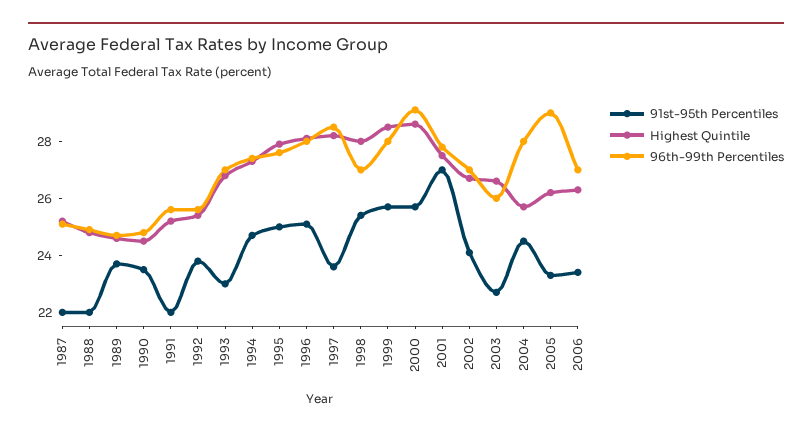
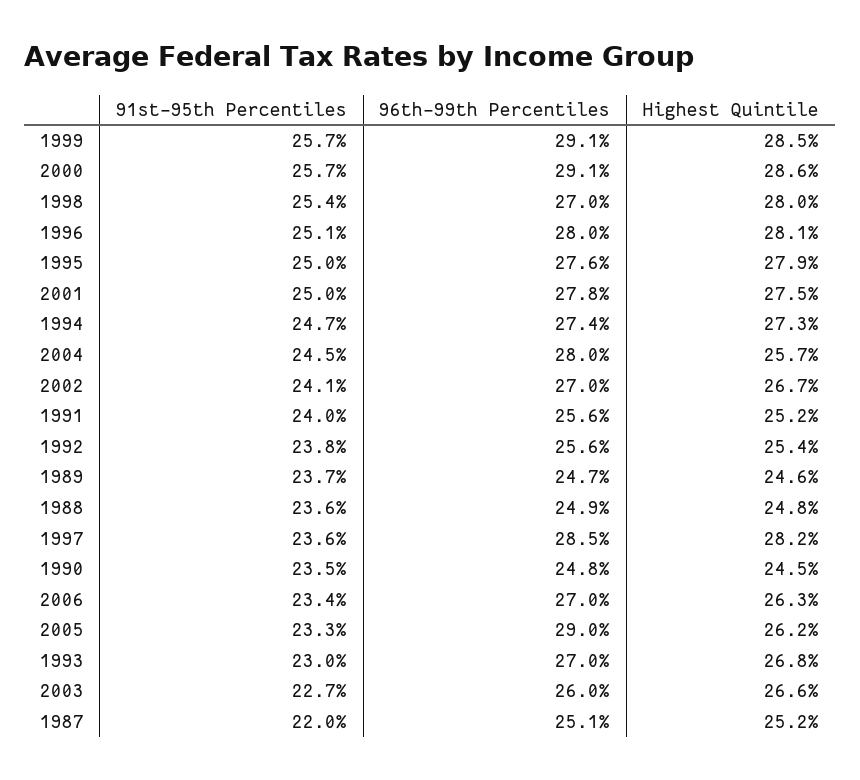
  {
    "91st-95th Percentiles": {
      "1987": 22,
-     "1988": 22,
+     "1988": 23.6,
      "1989": 23.7,
      "1990": 23.5,
-     "1991": 22,
+     "1991": 24,
      "1992": 23.8,
      "1993": 23,
      "1994": 24.7,
      "1995": 25,
      "1996": 25.1,
      "1997": 23.6,
      "1998": 25.4,
      "1999": 25.7,
      "2000": 25.7,
-     "2001": 27,
+     "2001": 25,
      "2002": 24.1,
      "2003": 22.7,
      "2004": 24.5,
      "2005": 23.3,
      "2006": 23.4
    },
    "Highest Quintile": {
      "1987": 25.2,
      "1988": 24.8,
      "1989": 24.6,
      "1990": 24.5,
      "1991": 25.2,
      "1992": 25.4,
      "1993": 26.8,
      "1994": 27.3,
      "1995": 27.9,
      "1996": 28.1,
      "1997": 28.2,
      "1998": 28,
      "1999": 28.5,
      "2000": 28.6,
      "2001": 27.5,
      "2002": 26.7,
      "2003": 26.6,
      "2004": 25.7,
      "2005": 26.2,
      "2006": 26.3
    },
    "96th-99th Percentiles": {
      "1987": 25.1,
      "1988": 24.9,
      "1989": 24.7,
      "1990": 24.8,
      "1991": 25.6,
      "1992": 25.6,
      "1993": 27,
      "1994": 27.4,
      "1995": 27.6,
      "1996": 28,
      "1997": 28.5,
      "1998": 27,
-     "1999": 28,
+     "1999": 29.1,
      "2000": 29.1,
      "2001": 27.8,
      "2002": 27,
      "2003": 26,
      "2004": 28,
      "2005": 29,
      "2006": 27
    }
  }

